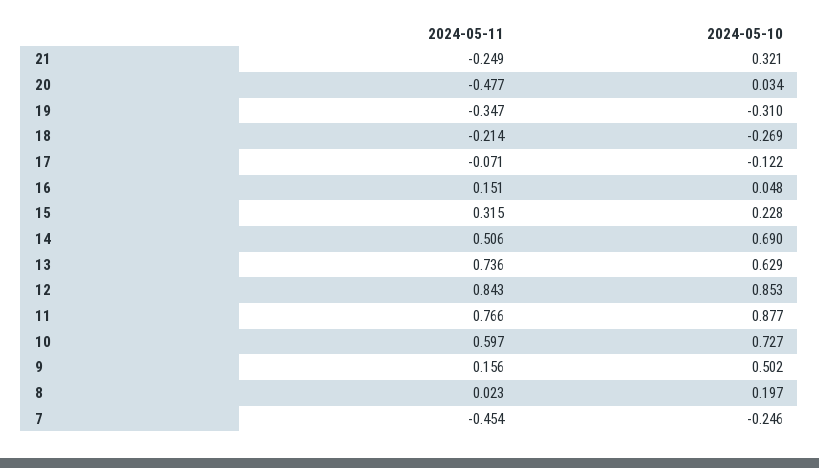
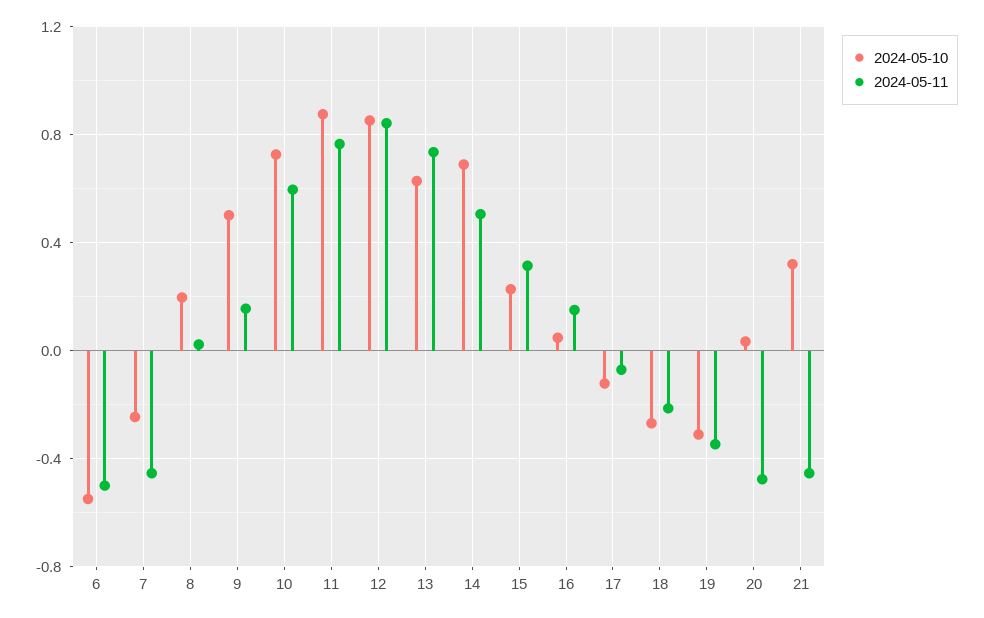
  {
    "2024-05-11": {
-     "21": -0.249,
+     "21": -0.45,
      "20": -0.477,
      "19": -0.347,
      "18": -0.214,
      "17": -0.071,
      "16": 0.151,
      "15": 0.315,
      "14": 0.506,
      "13": 0.736,
      "12": 0.843,
      "11": 0.766,
      "10": 0.597,
      "9": 0.156,
      "8": 0.023,
-     "7": -0.454
+     "7": -0.454,
+     "6": -0.5
    },
    "2024-05-10": {
      "21": 0.321,
      "20": 0.034,
      "19": -0.31,
      "18": -0.269,
      "17": -0.122,
      "16": 0.048,
      "15": 0.228,
      "14": 0.69,
      "13": 0.629,
      "12": 0.853,
      "11": 0.877,
      "10": 0.727,
      "9": 0.502,
      "8": 0.197,
-     "7": -0.246
+     "7": -0.246,
+     "6": -0.55
    }
  }

